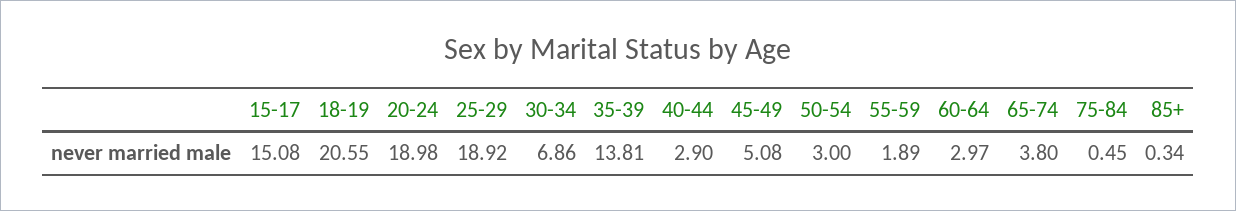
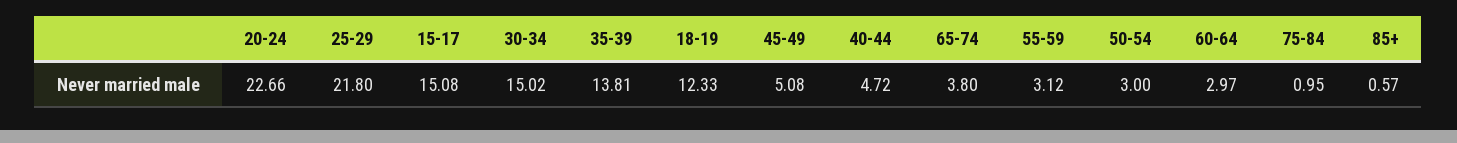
  {
    "15-17": 15.08,
-   "18-19": 20.55,
+   "18-19": 12.33,
-   "20-24": 18.98,
+   "20-24": 22.66,
-   "25-29": 18.92,
+   "25-29": 21.8,
-   "30-34": 6.86,
+   "30-34": 15.02,
    "35-39": 13.81,
-   "40-44": 2.9,
+   "40-44": 4.72,
    "45-49": 5.08,
    "50-54": 3,
-   "55-59": 1.89,
+   "55-59": 3.12,
    "60-64": 2.97,
    "65-74": 3.8,
-   "75-84": 0.45,
+   "75-84": 0.95,
-   "85+": 0.34
+   "85+": 0.57
  }

